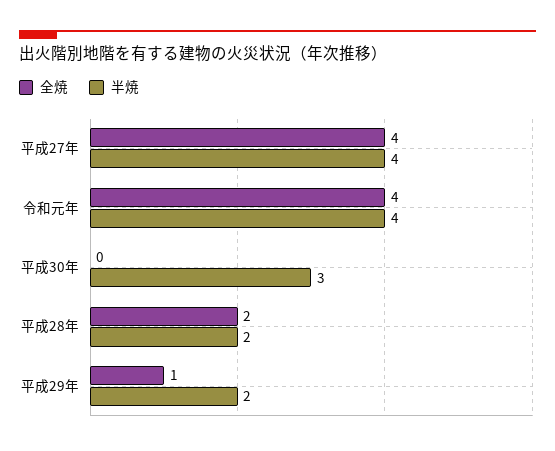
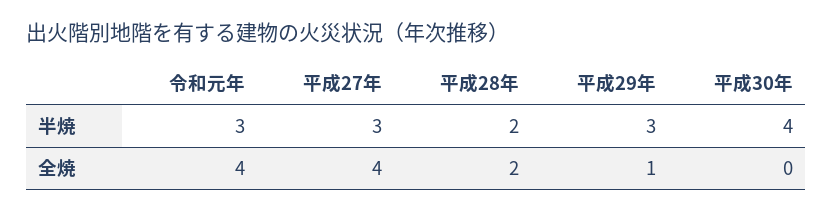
  {
    "全焼": {
      "平成27年": 4,
      "令和元年": 4,
      "平成30年": 0,
      "平成28年": 2,
      "平成29年": 1
    },
    "半焼": {
-     "平成27年": 4,
+     "平成27年": 3,
-     "令和元年": 4,
+     "令和元年": 3,
-     "平成30年": 3,
+     "平成30年": 4,
      "平成28年": 2,
-     "平成29年": 2
+     "平成29年": 3
    }
  }

